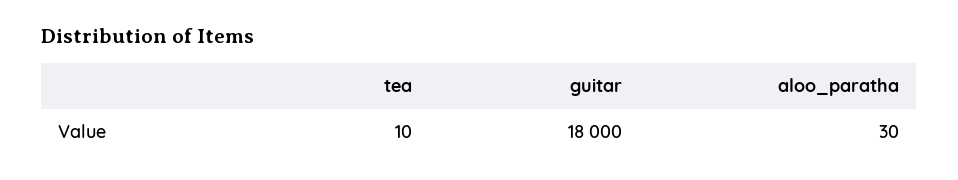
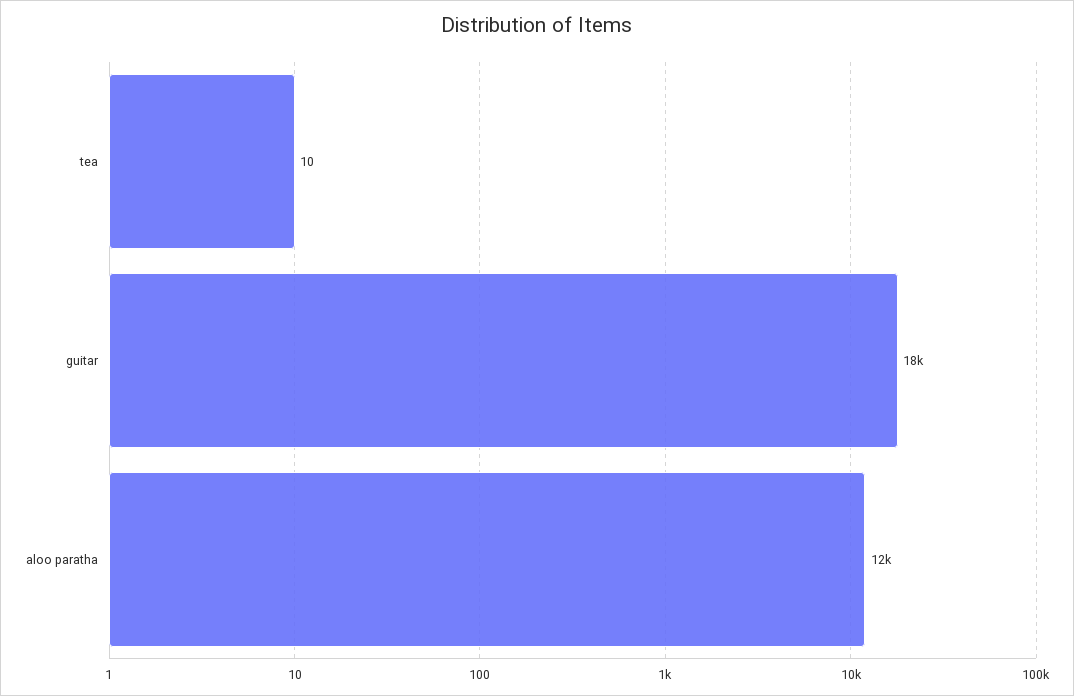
  {
    "tea": 10,
    "guitar": 18000,
-   "aloo_paratha": 30
+   "aloo_paratha": 12000
  }

